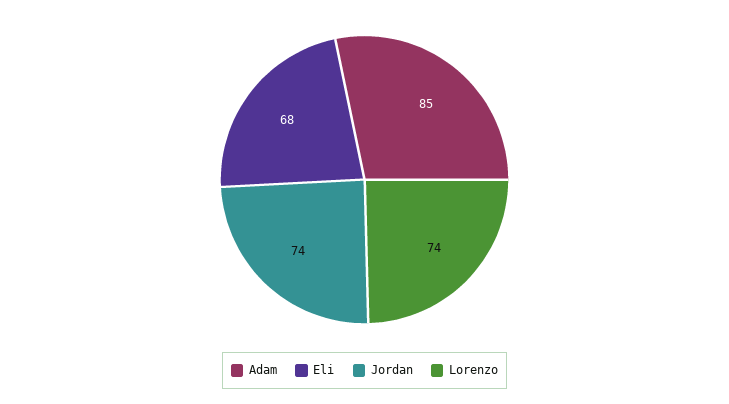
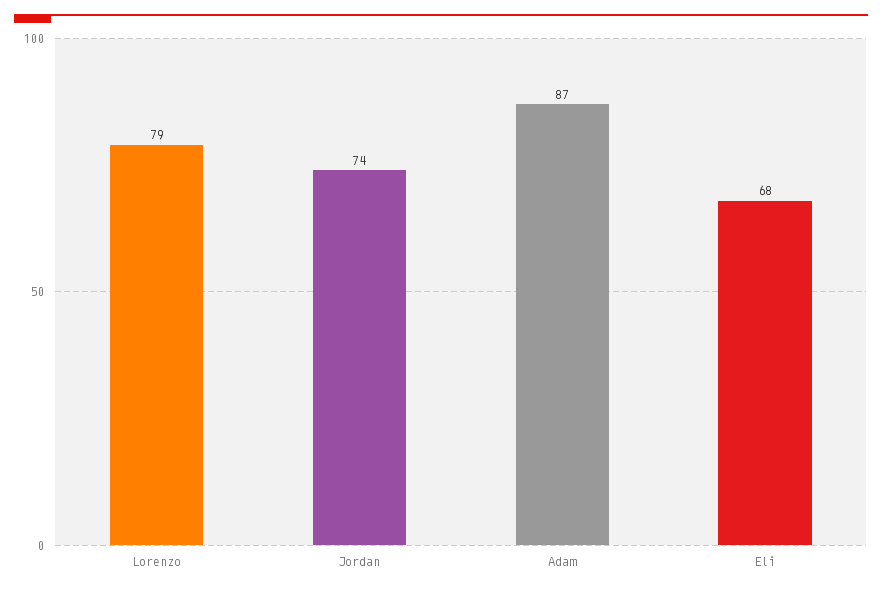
  {
-   "Adam": 85,
+   "Adam": 87,
    "Eli": 68,
    "Jordan": 74,
-   "Lorenzo": 74
+   "Lorenzo": 79
  }

